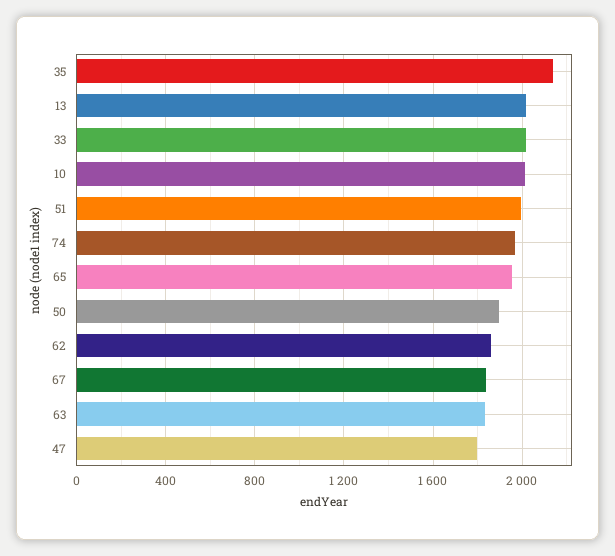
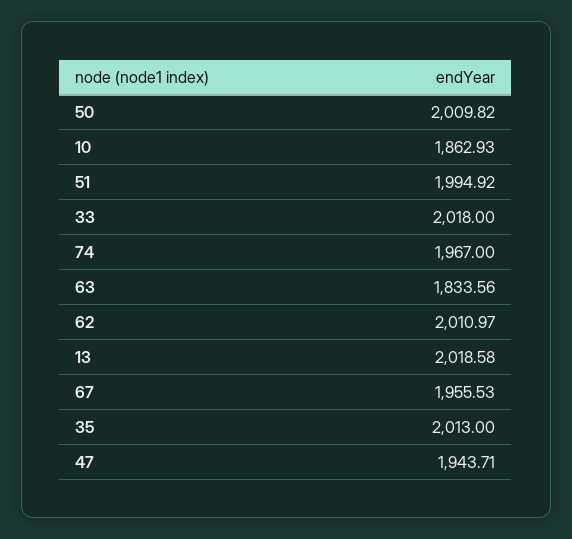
  {
-   "35": 2150,
+   "35": 2013,
    "13": 2018.58,
    "33": 2018,
-   "10": 2000,
+   "10": 1862.93,
    "51": 1994.92,
    "74": 1967,
-   "65": 1950,
-   "50": 1900,
+   "50": 2009.82,
-   "62": 1850,
+   "62": 2010.97,
-   "67": 1850,
+   "67": 1955.53,
    "63": 1833.56,
-   "47": 1800
+   "47": 1943.71
  }

